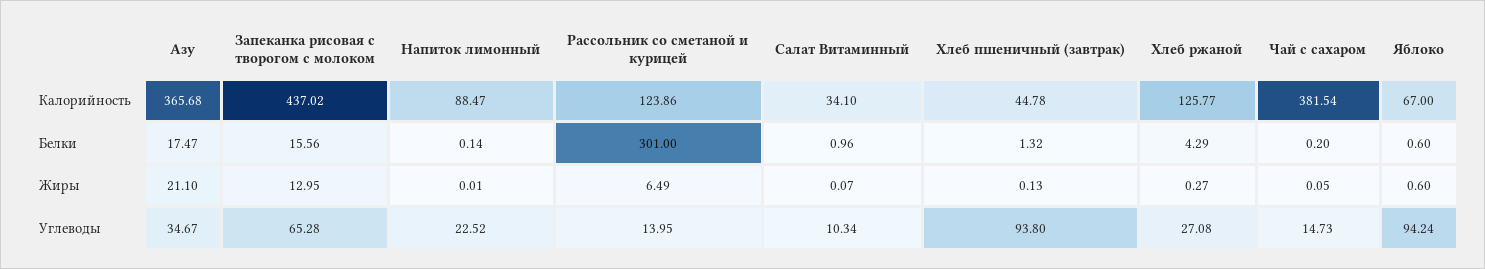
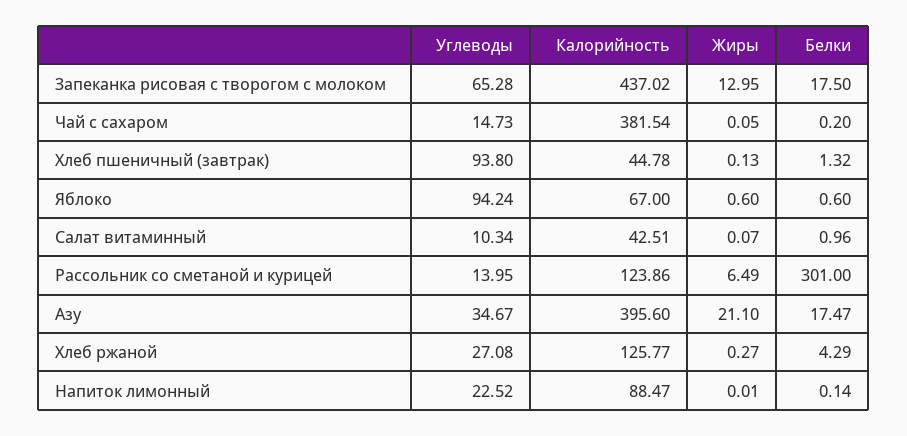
  {
    "Азу": {
-     "Калорийность": 365.68,
+     "Калорийность": 395.6,
      "Белки": 17.47,
      "Жиры": 21.1,
      "Углеводы": 34.67
    },
    "Запеканка рисовая с творогом с молоком": {
      "Калорийность": 437.02,
-     "Белки": 15.56,
+     "Белки": 17.5,
      "Жиры": 12.95,
      "Углеводы": 65.28
    },
    "Напиток лимонный": {
      "Калорийность": 88.47,
      "Белки": 0.14,
      "Жиры": 0.01,
      "Углеводы": 22.52
    },
    "Рассольник со сметаной и курицей": {
      "Калорийность": 123.86,
      "Белки": 301,
      "Жиры": 6.49,
      "Углеводы": 13.95
    },
    "Салат Витаминный": {
-     "Калорийность": 34.1,
+     "Калорийность": 42.51,
      "Белки": 0.96,
      "Жиры": 0.07,
      "Углеводы": 10.34
    },
    "Хлеб пшеничный (завтрак)": {
      "Калорийность": 44.78,
      "Белки": 1.32,
      "Жиры": 0.13,
      "Углеводы": 93.8
    },
    "Хлеб ржаной": {
      "Калорийность": 125.77,
      "Белки": 4.29,
      "Жиры": 0.27,
      "Углеводы": 27.08
    },
    "Чай с сахаром": {
      "Калорийность": 381.54,
      "Белки": 0.2,
      "Жиры": 0.05,
      "Углеводы": 14.73
    },
    "Яблоко": {
      "Калорийность": 67,
      "Белки": 0.6,
      "Жиры": 0.6,
      "Углеводы": 94.24
    }
  }

